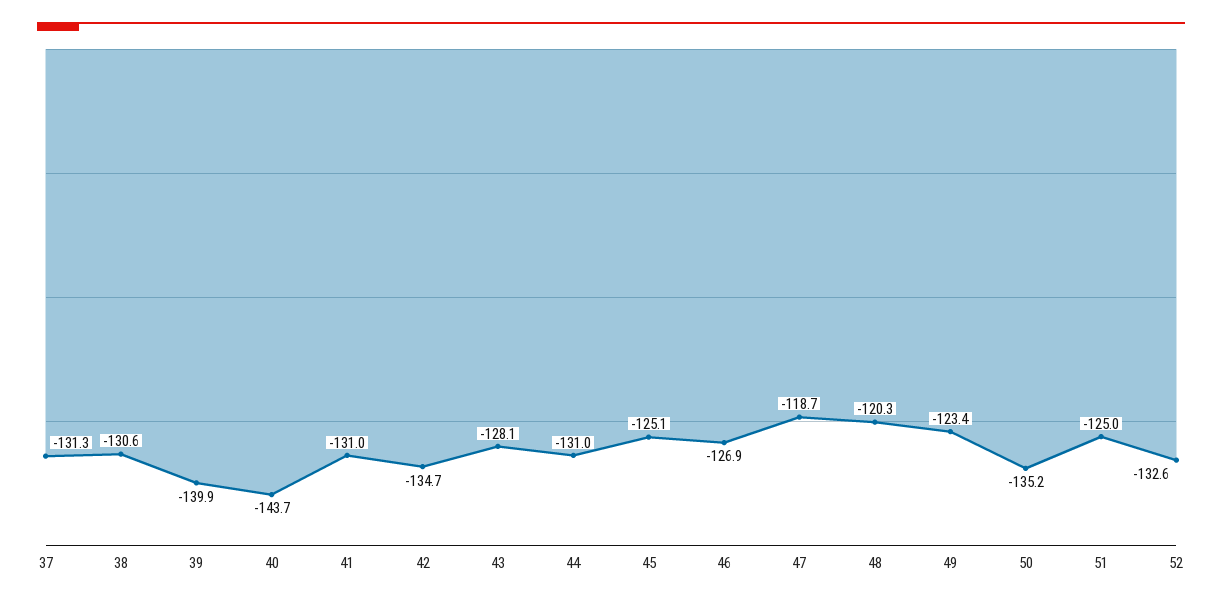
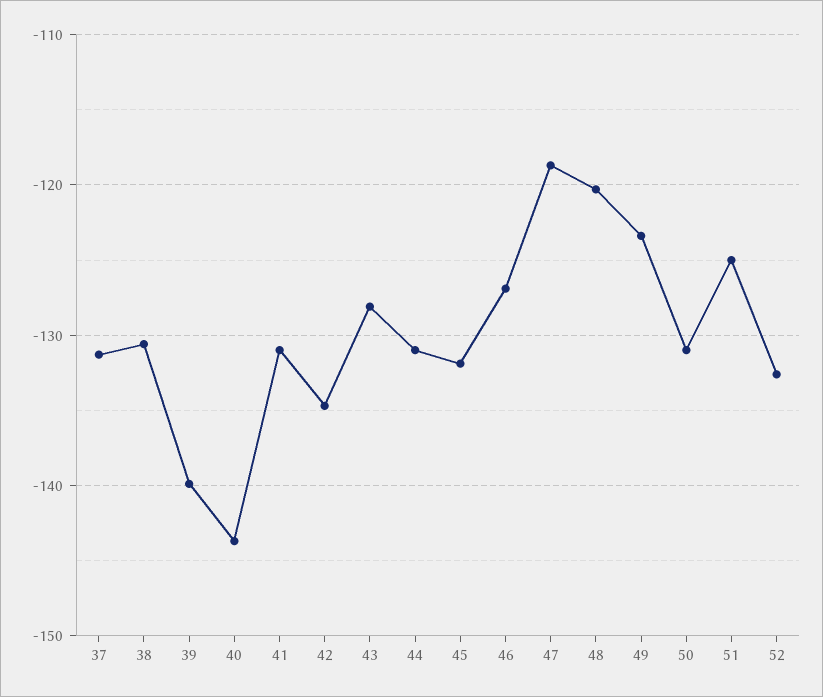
  {
    "37": -131.3,
    "38": -130.6,
    "39": -139.9,
    "40": -143.7,
    "41": -131,
    "42": -134.7,
    "43": -128.1,
    "44": -131,
-   "45": -125.1,
+   "45": -132,
    "46": -126.9,
    "47": -118.7,
    "48": -120.3,
    "49": -123.4,
-   "50": -135.2,
+   "50": -131,
    "51": -125,
    "52": -132.6
  }

